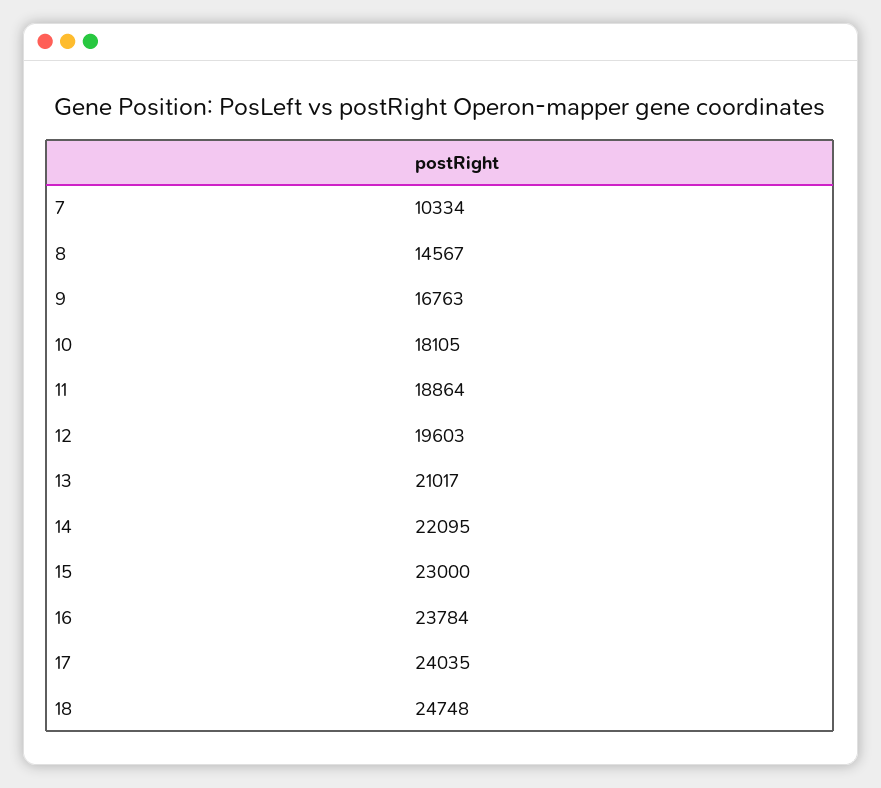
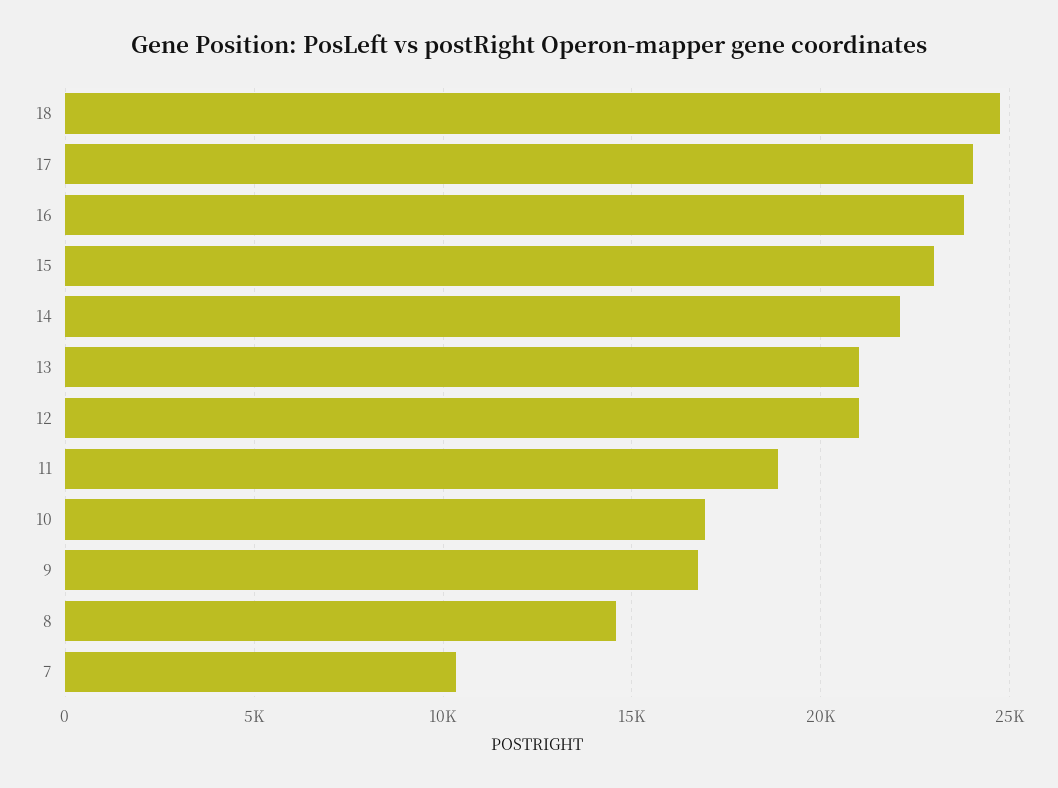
  {
    "7": 10334,
    "8": 14567,
    "9": 16763,
-   "10": 18105,
+   "10": 17000,
    "11": 18864,
-   "12": 19603,
+   "12": 21000,
    "13": 21017,
    "14": 22095,
    "15": 23000,
    "16": 23784,
    "17": 24035,
    "18": 24748
  }

